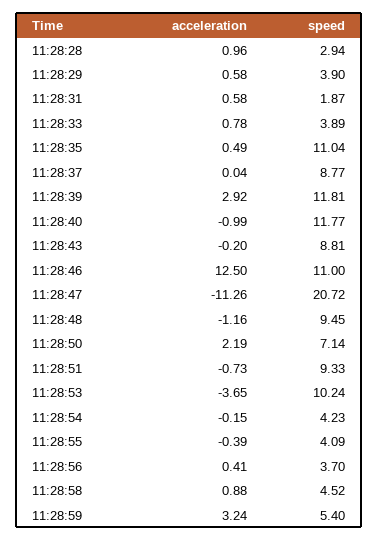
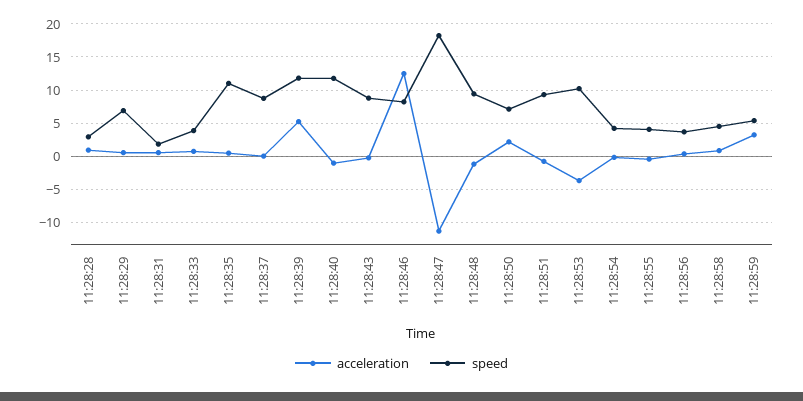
  {
    "acceleration": {
      "11:28:28": 0.96,
      "11:28:29": 0.58,
      "11:28:31": 0.58,
      "11:28:33": 0.78,
      "11:28:35": 0.49,
      "11:28:37": 0.04,
-     "11:28:39": 2.92,
+     "11:28:39": 5,
      "11:28:40": -0.99,
      "11:28:43": -0.2,
      "11:28:46": 12.5,
      "11:28:47": -11.26,
      "11:28:48": -1.16,
      "11:28:50": 2.19,
      "11:28:51": -0.73,
      "11:28:53": -3.65,
      "11:28:54": -0.15,
      "11:28:55": -0.39,
      "11:28:56": 0.41,
      "11:28:58": 0.88,
      "11:28:59": 3.24
    },
    "speed": {
      "11:28:28": 2.94,
-     "11:28:29": 3.9,
+     "11:28:29": 7,
      "11:28:31": 1.87,
      "11:28:33": 3.89,
      "11:28:35": 11.04,
      "11:28:37": 8.77,
      "11:28:39": 11.81,
      "11:28:40": 11.77,
      "11:28:43": 8.81,
-     "11:28:46": 11,
+     "11:28:46": 8,
-     "11:28:47": 20.72,
+     "11:28:47": 18,
      "11:28:48": 9.45,
      "11:28:50": 7.14,
      "11:28:51": 9.33,
      "11:28:53": 10.24,
      "11:28:54": 4.23,
      "11:28:55": 4.09,
      "11:28:56": 3.7,
      "11:28:58": 4.52,
      "11:28:59": 5.4
    }
  }

